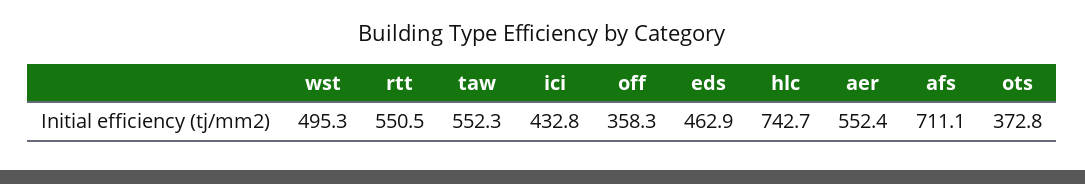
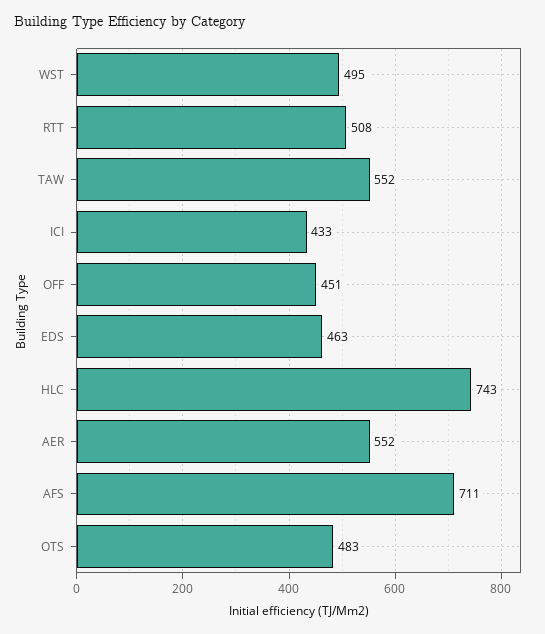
  {
    "wst": 495.3,
-   "rtt": 550.5,
+   "rtt": 508,
    "taw": 552.3,
    "ici": 432.8,
-   "off": 358.3,
+   "off": 451,
    "eds": 462.9,
    "hlc": 742.7,
    "aer": 552.4,
    "afs": 711.1,
-   "ots": 372.8
+   "ots": 483
  }

